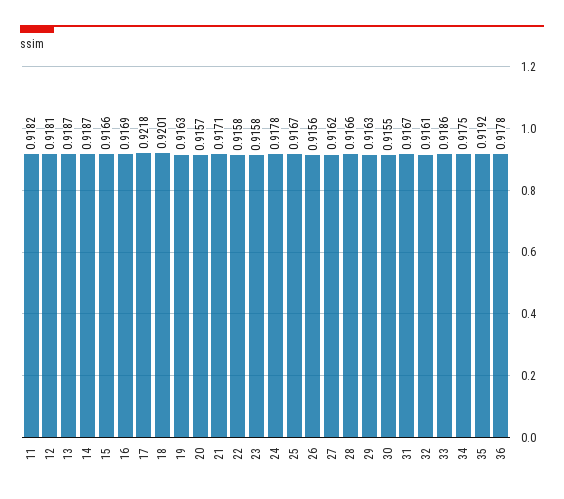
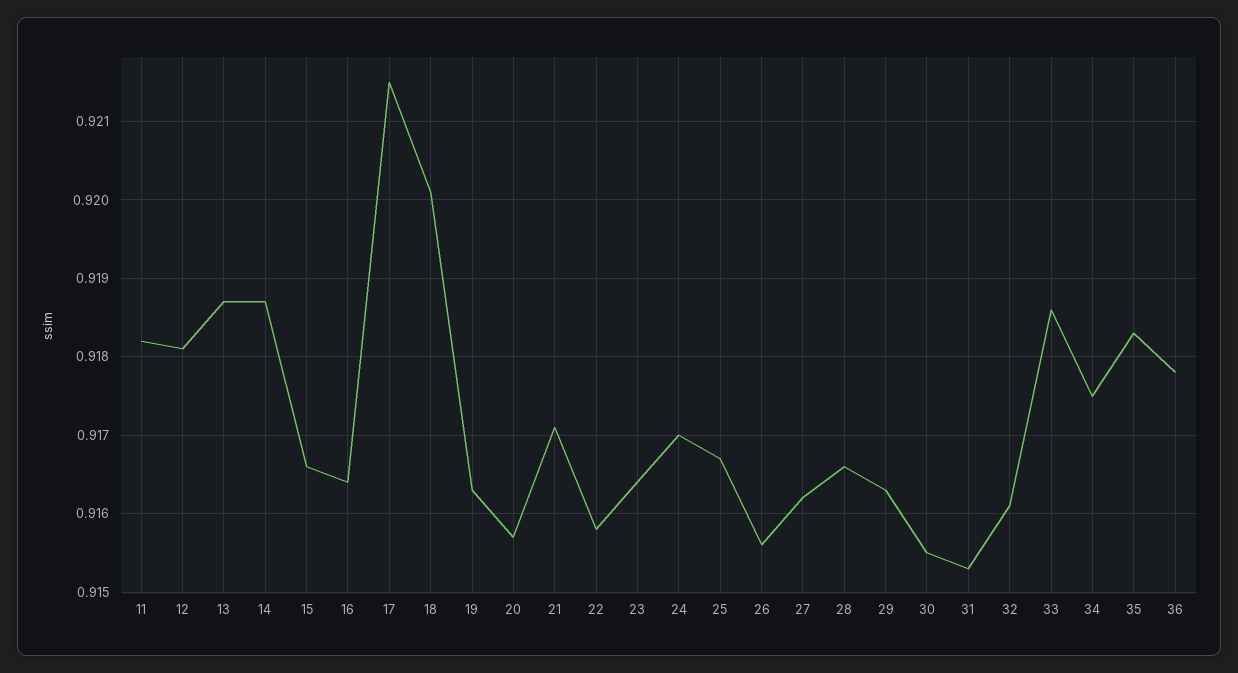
  {
    "11": 0.9182,
    "12": 0.9181,
    "13": 0.9187,
    "14": 0.9187,
    "15": 0.9166,
-   "16": 0.9169,
+   "16": 0.9164,
-   "17": 0.9218,
+   "17": 0.9215,
    "18": 0.9201,
    "19": 0.9163,
    "20": 0.9157,
    "21": 0.9171,
    "22": 0.9158,
-   "23": 0.9158,
+   "23": 0.9164,
-   "24": 0.9178,
+   "24": 0.917,
    "25": 0.9167,
    "26": 0.9156,
    "27": 0.9162,
    "28": 0.9166,
    "29": 0.9163,
    "30": 0.9155,
-   "31": 0.9167,
+   "31": 0.9153,
    "32": 0.9161,
    "33": 0.9186,
    "34": 0.9175,
-   "35": 0.9192,
+   "35": 0.9183,
    "36": 0.9178
  }

